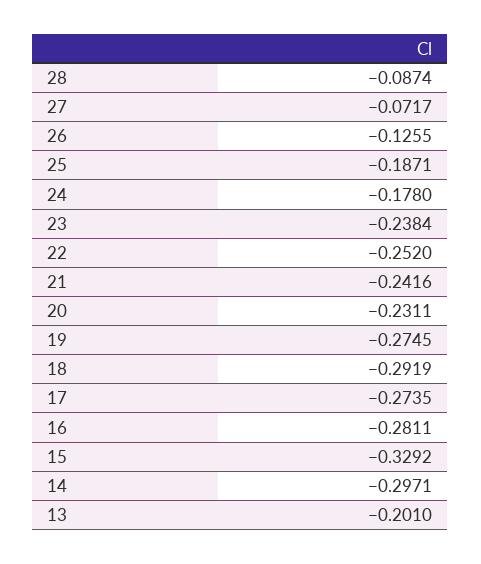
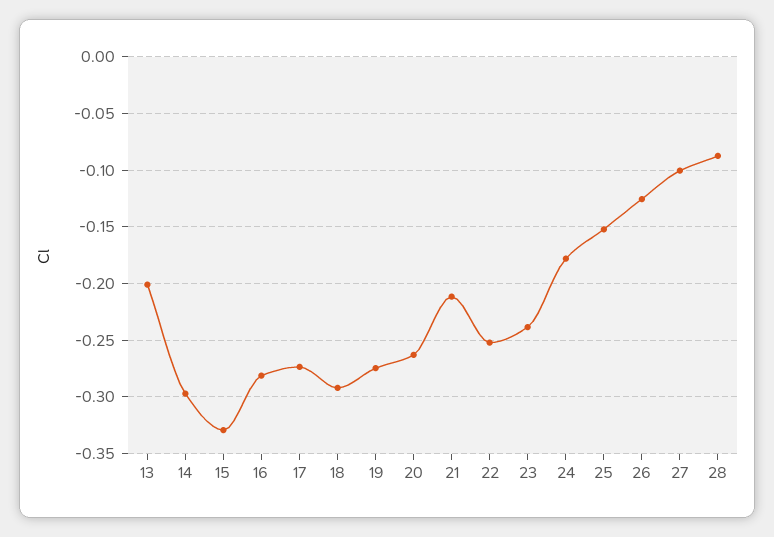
  {
    "28": -0.0874,
-   "27": -0.0717,
+   "27": -0.1,
    "26": -0.1255,
-   "25": -0.1871,
+   "25": -0.15,
    "24": -0.178,
    "23": -0.2384,
    "22": -0.252,
-   "21": -0.2416,
+   "21": -0.21,
-   "20": -0.2311,
+   "20": -0.26,
    "19": -0.2745,
    "18": -0.2919,
    "17": -0.2735,
    "16": -0.2811,
    "15": -0.3292,
    "14": -0.2971,
    "13": -0.201
  }

